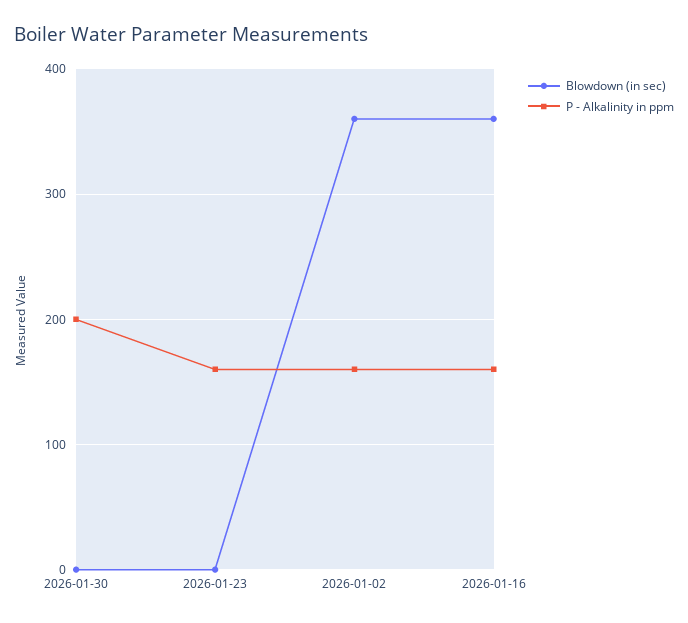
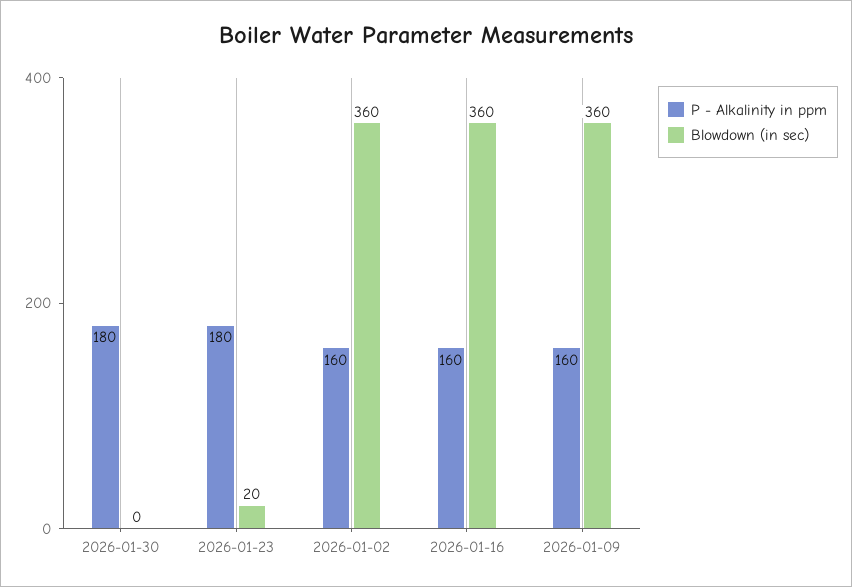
  {
    "Blowdown (in sec)": {
      "2026-01-30": 0,
-     "2026-01-23": 0,
+     "2026-01-23": 20,
      "2026-01-02": 360,
-     "2026-01-16": 360
+     "2026-01-16": 360,
+     "2026-01-09": 360
    },
    "P - Alkalinity in ppm": {
-     "2026-01-30": 200,
+     "2026-01-30": 180,
-     "2026-01-23": 160,
+     "2026-01-23": 180,
      "2026-01-02": 160,
-     "2026-01-16": 160
+     "2026-01-16": 160,
+     "2026-01-09": 160
    }
  }

